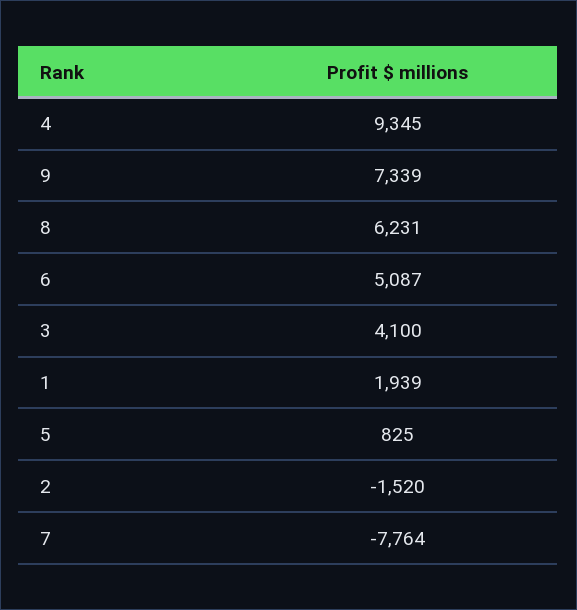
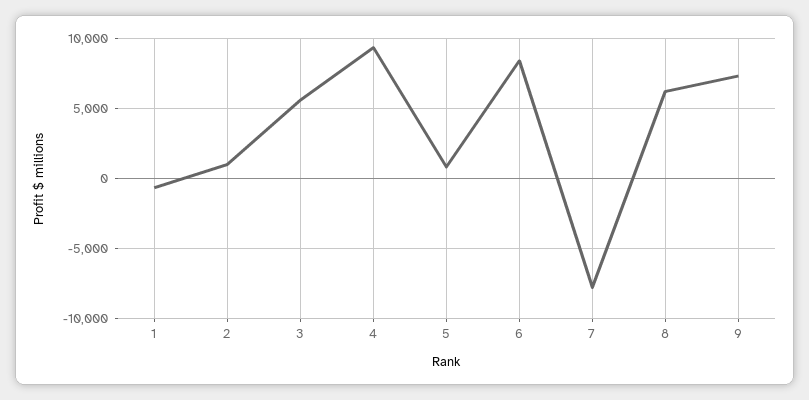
  {
    "4": 9345,
    "9": 7339,
    "8": 6231,
-   "6": 5087,
+   "6": 8500,
-   "3": 4100,
+   "3": 5500,
-   "1": 1939,
+   "1": -500,
    "5": 825,
-   "2": -1520,
+   "2": 1000,
    "7": -7764
  }

